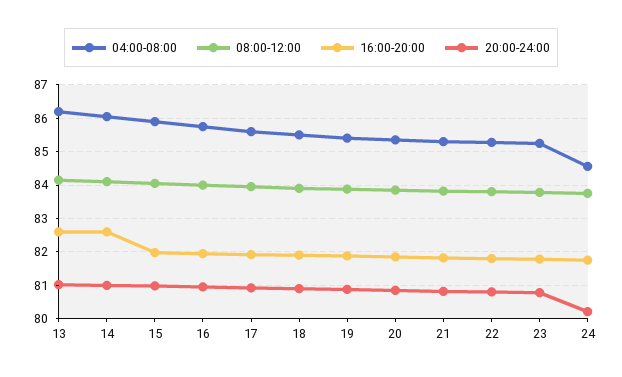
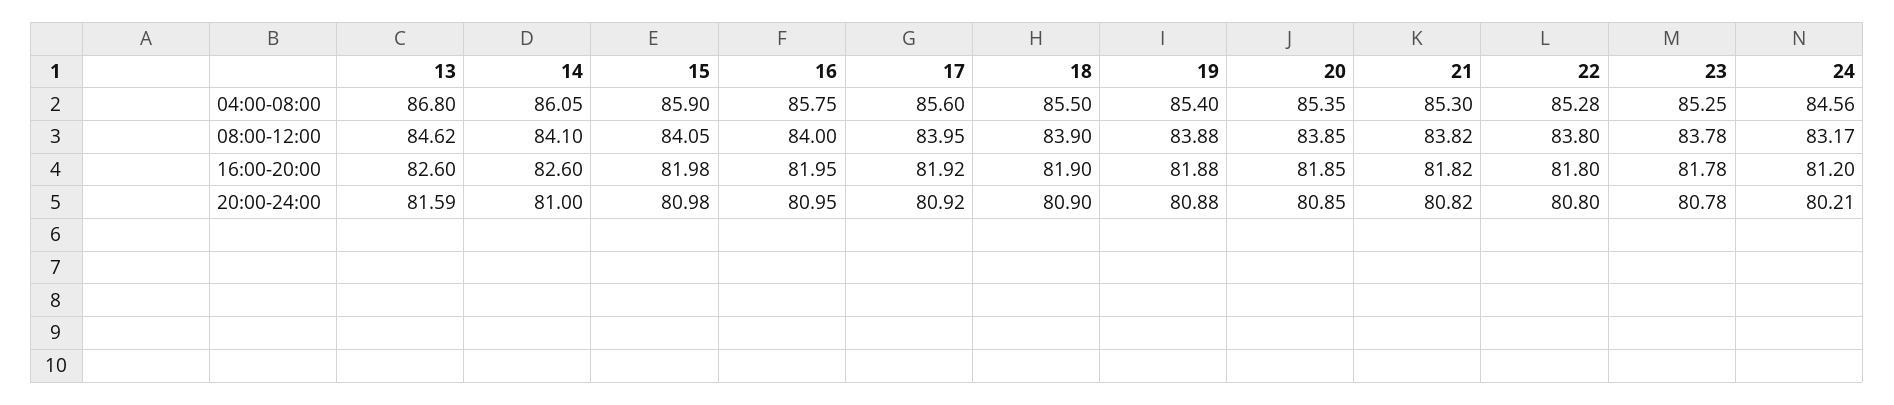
  {
    "04:00-08:00": {
-     "13": 86.2,
+     "13": 86.8,
      "14": 86.05,
      "15": 85.9,
      "16": 85.75,
      "17": 85.6,
      "18": 85.5,
      "19": 85.4,
      "20": 85.35,
      "21": 85.3,
      "22": 85.28,
      "23": 85.25,
      "24": 84.56
    },
    "08:00-12:00": {
-     "13": 84.2,
+     "13": 84.62,
      "14": 84.1,
      "15": 84.05,
      "16": 84,
      "17": 83.95,
      "18": 83.9,
      "19": 83.88,
      "20": 83.85,
      "21": 83.82,
      "22": 83.8,
      "23": 83.78,
-     "24": 83.8
+     "24": 83.17
    },
    "16:00-20:00": {
      "13": 82.6,
      "14": 82.6,
      "15": 81.98,
      "16": 81.95,
      "17": 81.92,
      "18": 81.9,
      "19": 81.88,
      "20": 81.85,
      "21": 81.82,
      "22": 81.8,
      "23": 81.78,
-     "24": 81.8
+     "24": 81.2
    },
    "20:00-24:00": {
-     "13": 81,
+     "13": 81.59,
      "14": 81,
      "15": 80.98,
      "16": 80.95,
      "17": 80.92,
      "18": 80.9,
      "19": 80.88,
      "20": 80.85,
      "21": 80.82,
      "22": 80.8,
      "23": 80.78,
      "24": 80.21
    }
  }

